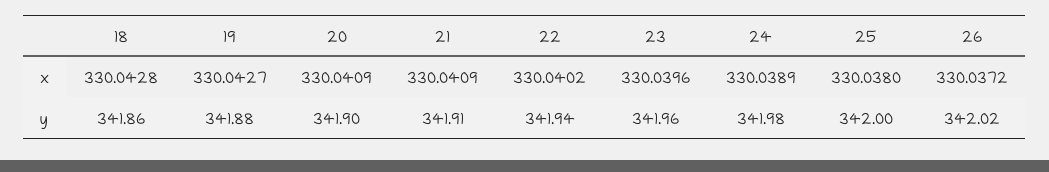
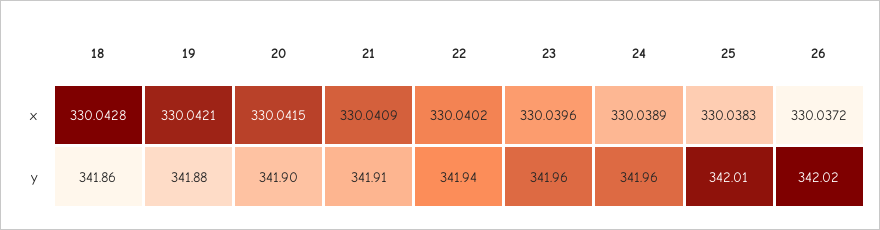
  {
    "18": {
      "x": 330.0428,
      "y": 341.86
    },
    "19": {
-     "x": 330.0427,
+     "x": 330.0421,
      "y": 341.88
    },
    "20": {
-     "x": 330.0409,
+     "x": 330.0415,
      "y": 341.9
    },
    "21": {
      "x": 330.0409,
      "y": 341.91
    },
    "22": {
      "x": 330.0402,
      "y": 341.94
    },
    "23": {
      "x": 330.0396,
      "y": 341.96
    },
    "24": {
      "x": 330.0389,
-     "y": 341.98
+     "y": 341.96
    },
    "25": {
-     "x": 330.038,
+     "x": 330.0383,
-     "y": 342
+     "y": 342.01
    },
    "26": {
      "x": 330.0372,
      "y": 342.02
    }
  }

